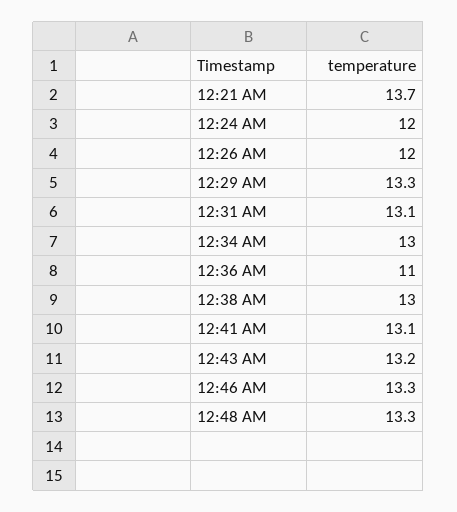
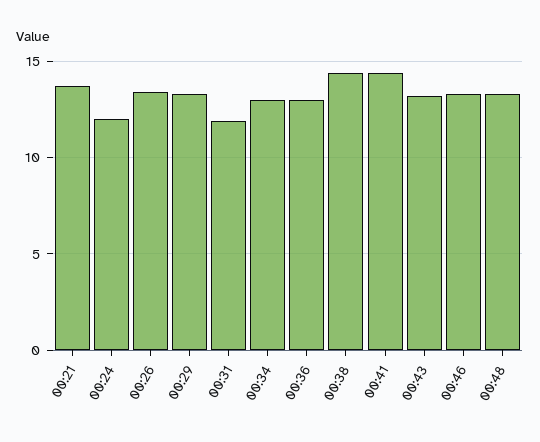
  {
    "12:21 AM": 13.7,
    "12:24 AM": 12,
-   "12:26 AM": 12,
+   "12:26 AM": 13.5,
    "12:29 AM": 13.3,
-   "12:31 AM": 13.1,
+   "12:31 AM": 12,
    "12:34 AM": 13,
-   "12:36 AM": 11,
+   "12:36 AM": 13,
-   "12:38 AM": 13,
+   "12:38 AM": 14.5,
-   "12:41 AM": 13.1,
+   "12:41 AM": 14.5,
    "12:43 AM": 13.2,
    "12:46 AM": 13.3,
    "12:48 AM": 13.3
  }

